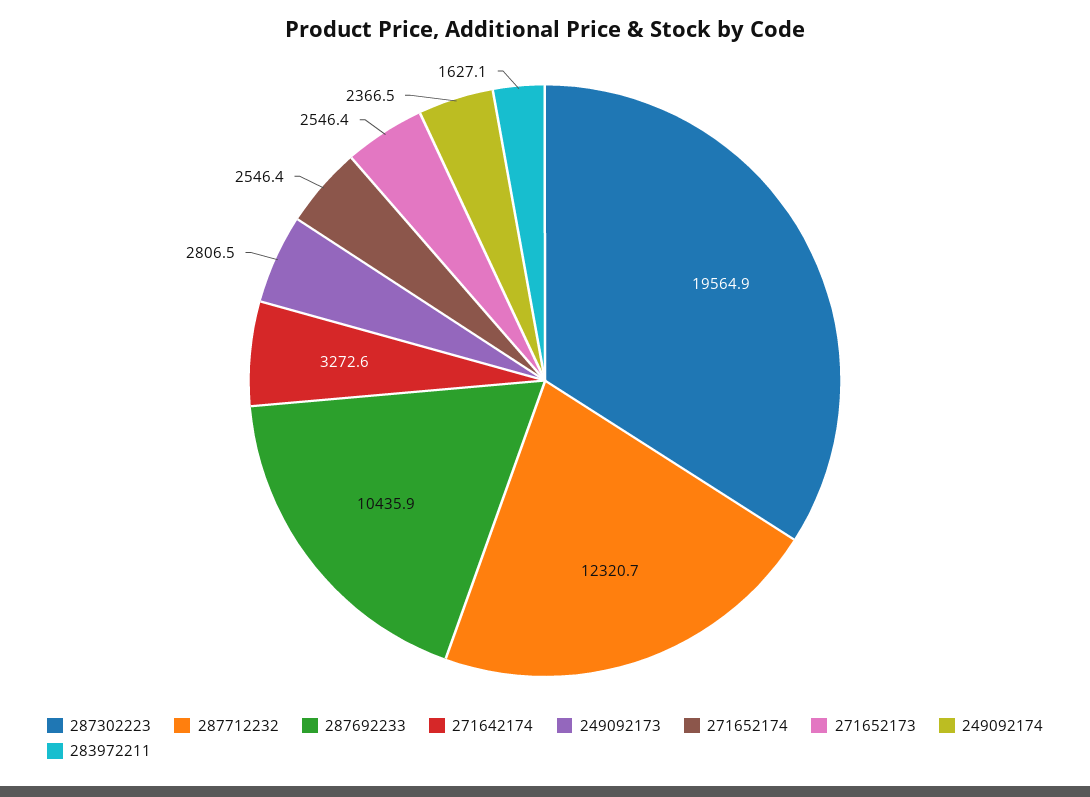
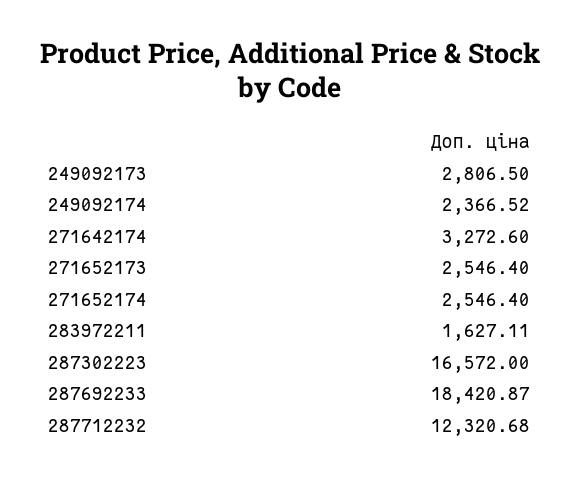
  {
-   "287302223": 19564.9,
+   "287302223": 16572,
    "287712232": 12320.68,
-   "287692233": 10435.9,
+   "287692233": 18420.87,
    "271642174": 3272.6,
    "249092173": 2806.5,
    "271652174": 2546.4,
    "271652173": 2546.4,
    "249092174": 2366.52,
    "283972211": 1627.11
  }

